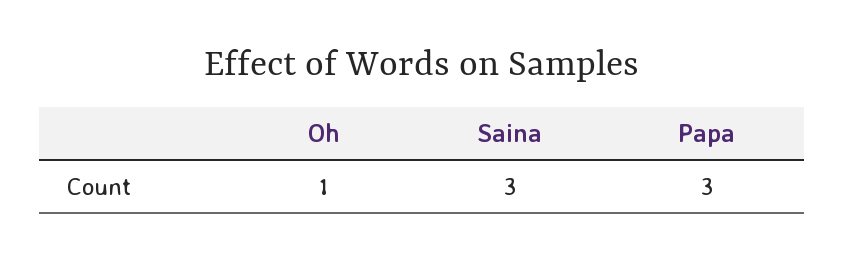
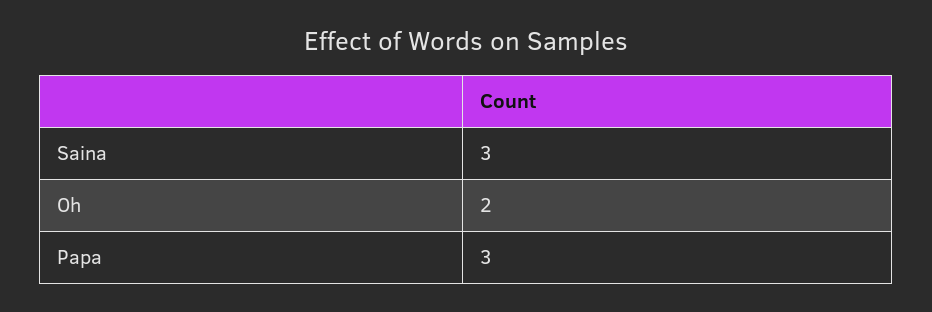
  {
-   "Oh": 1,
+   "Oh": 2,
    "Saina": 3,
    "Papa": 3
  }

